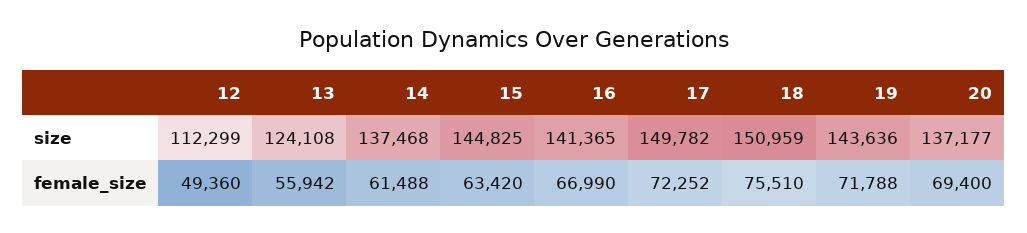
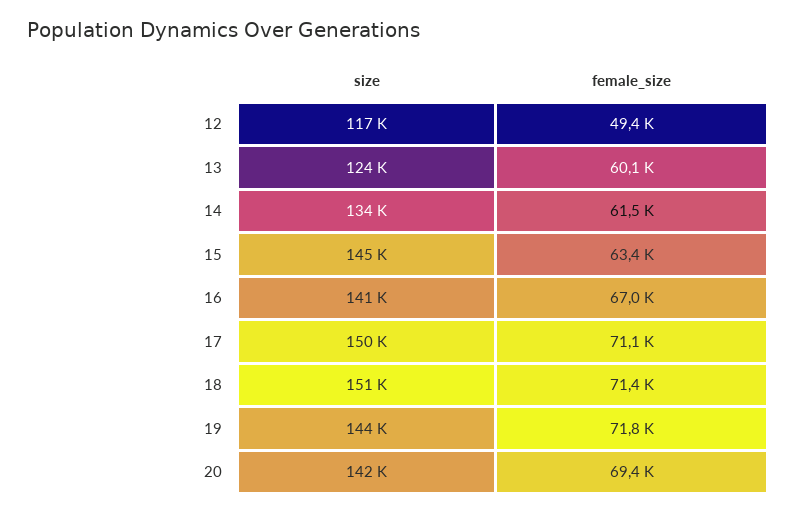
  {
    "12": {
-     "size": 112299,
+     "size": 117000,
      "female_size": 49360
    },
    "13": {
      "size": 124108,
-     "female_size": 55942
+     "female_size": 60100
    },
    "14": {
-     "size": 137468,
+     "size": 134000,
      "female_size": 61488
    },
    "15": {
      "size": 144825,
      "female_size": 63420
    },
    "16": {
      "size": 141365,
      "female_size": 66990
    },
    "17": {
      "size": 149782,
-     "female_size": 72252
+     "female_size": 71100
    },
    "18": {
      "size": 150959,
-     "female_size": 75510
+     "female_size": 71400
    },
    "19": {
      "size": 143636,
      "female_size": 71788
    },
    "20": {
-     "size": 137177,
+     "size": 142000,
      "female_size": 69400
    }
  }

